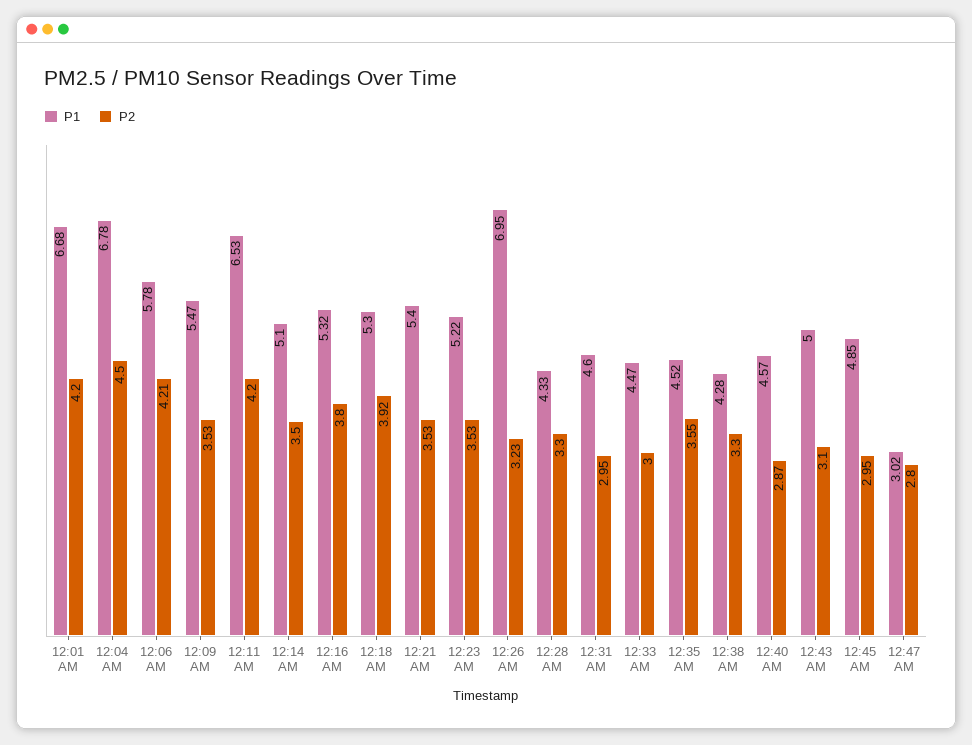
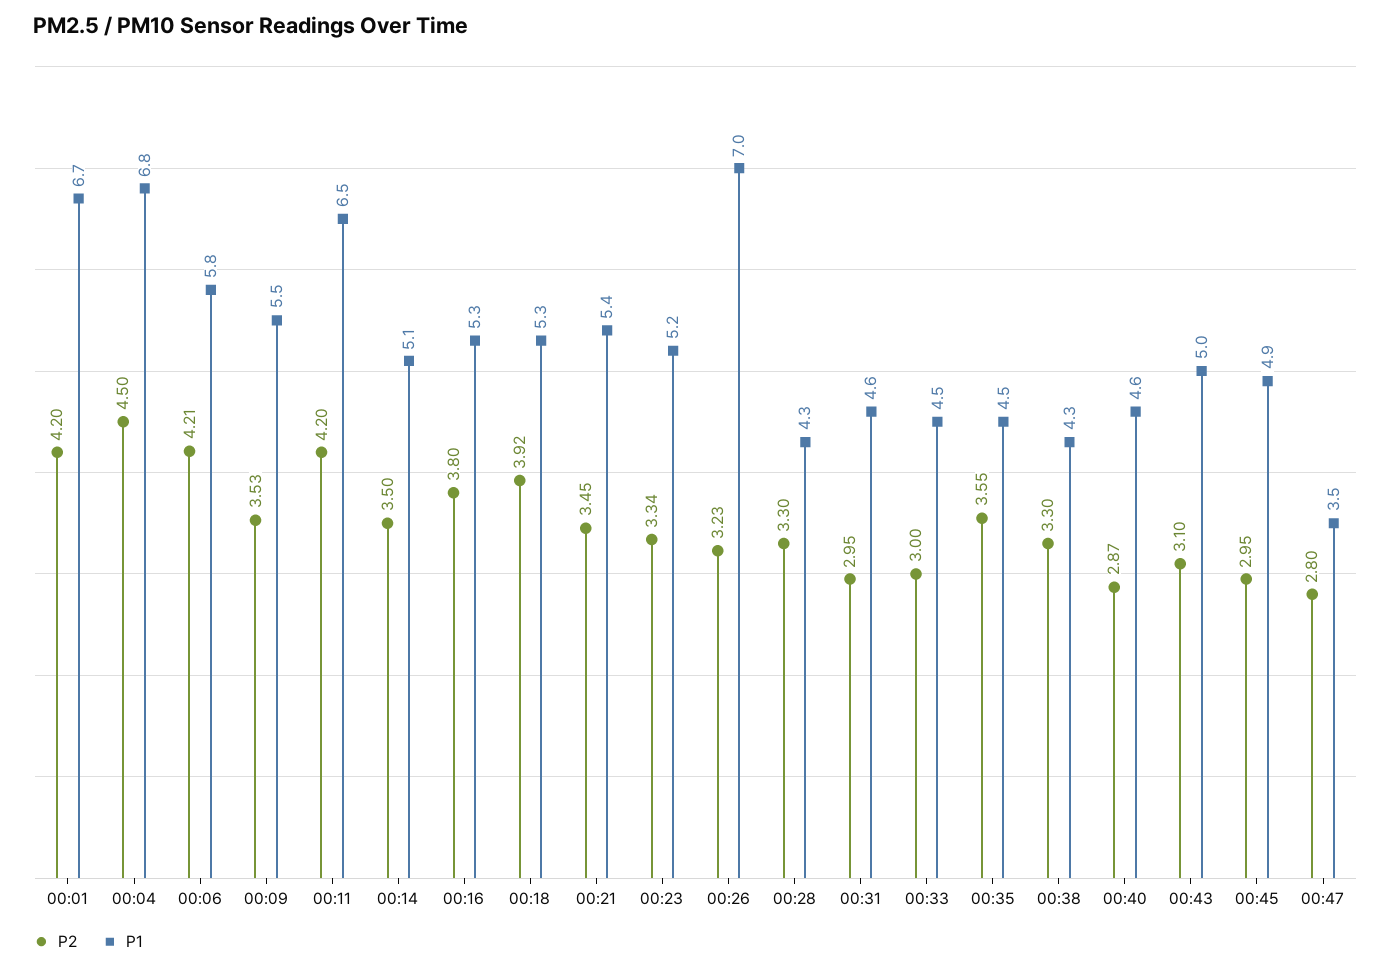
  {
    "P1": {
      "12:01 AM": 6.68,
      "12:04 AM": 6.78,
      "12:06 AM": 5.78,
      "12:09 AM": 5.47,
      "12:11 AM": 6.53,
      "12:14 AM": 5.1,
      "12:16 AM": 5.32,
      "12:18 AM": 5.3,
      "12:21 AM": 5.4,
      "12:23 AM": 5.22,
      "12:26 AM": 6.95,
      "12:28 AM": 4.33,
      "12:31 AM": 4.6,
      "12:33 AM": 4.47,
      "12:35 AM": 4.52,
      "12:38 AM": 4.28,
      "12:40 AM": 4.57,
      "12:43 AM": 5,
      "12:45 AM": 4.85,
-     "12:47 AM": 3.02
+     "12:47 AM": 3.5
    },
    "P2": {
      "12:01 AM": 4.2,
      "12:04 AM": 4.5,
      "12:06 AM": 4.21,
      "12:09 AM": 3.53,
      "12:11 AM": 4.2,
      "12:14 AM": 3.5,
      "12:16 AM": 3.8,
      "12:18 AM": 3.92,
-     "12:21 AM": 3.53,
+     "12:21 AM": 3.45,
-     "12:23 AM": 3.53,
+     "12:23 AM": 3.34,
      "12:26 AM": 3.23,
      "12:28 AM": 3.3,
      "12:31 AM": 2.95,
      "12:33 AM": 3,
      "12:35 AM": 3.55,
      "12:38 AM": 3.3,
      "12:40 AM": 2.87,
      "12:43 AM": 3.1,
      "12:45 AM": 2.95,
      "12:47 AM": 2.8
    }
  }

